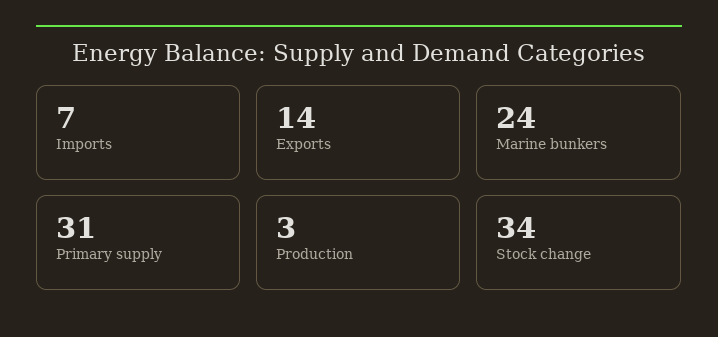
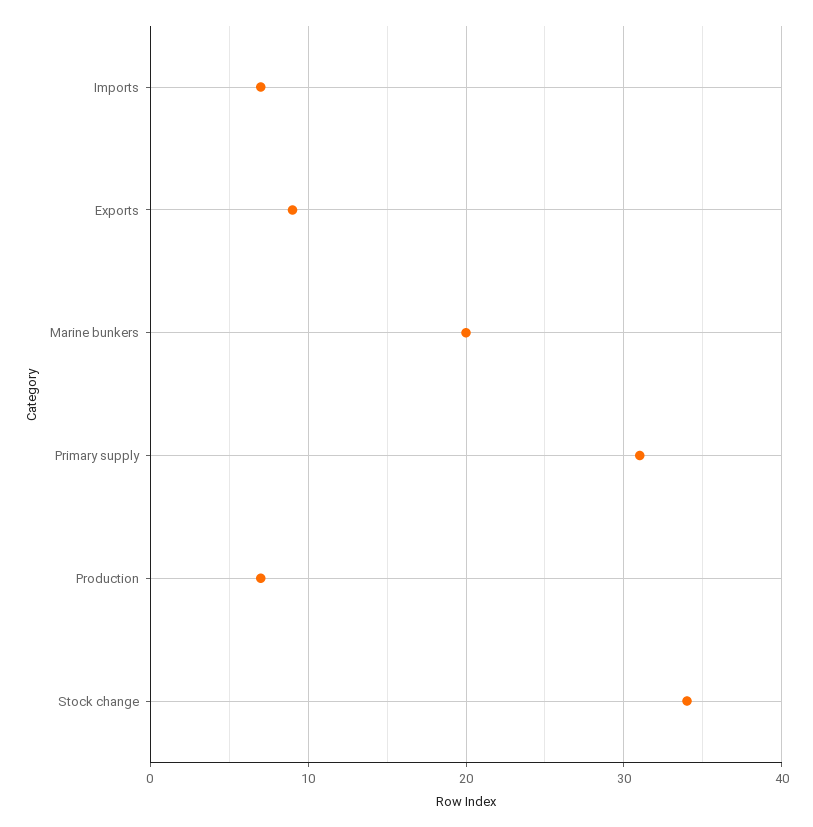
  {
    "Imports": 7,
-   "Exports": 14,
+   "Exports": 9,
-   "Marine bunkers": 24,
+   "Marine bunkers": 20,
    "Primary supply": 31,
-   "Production": 3,
+   "Production": 7,
    "Stock change": 34
  }

